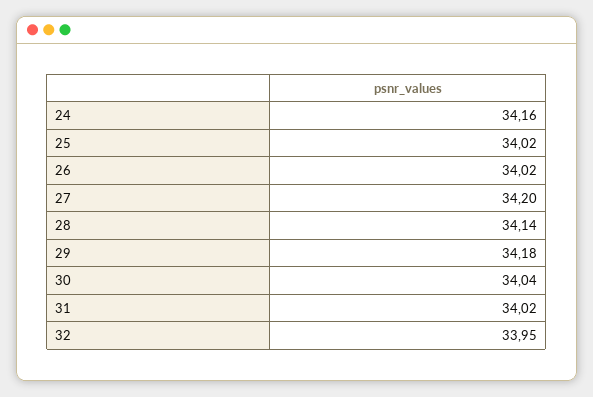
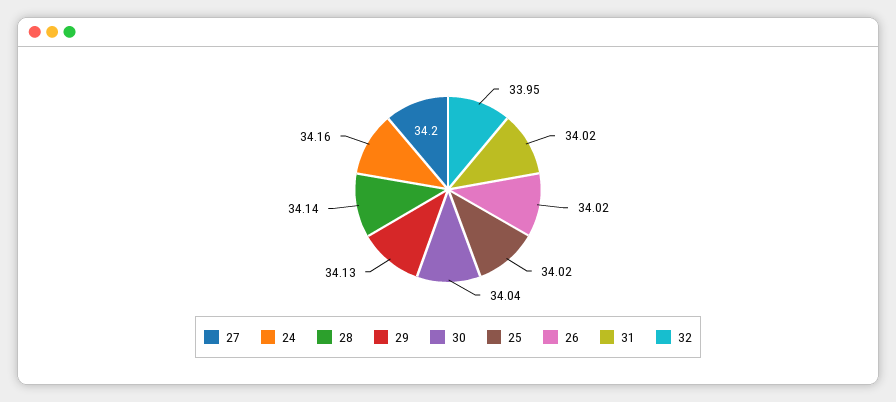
  {
    "24": 34.16,
    "25": 34.02,
    "26": 34.02,
    "27": 34.2,
    "28": 34.14,
-   "29": 34.18,
+   "29": 34.13,
    "30": 34.04,
    "31": 34.02,
    "32": 33.95
  }

